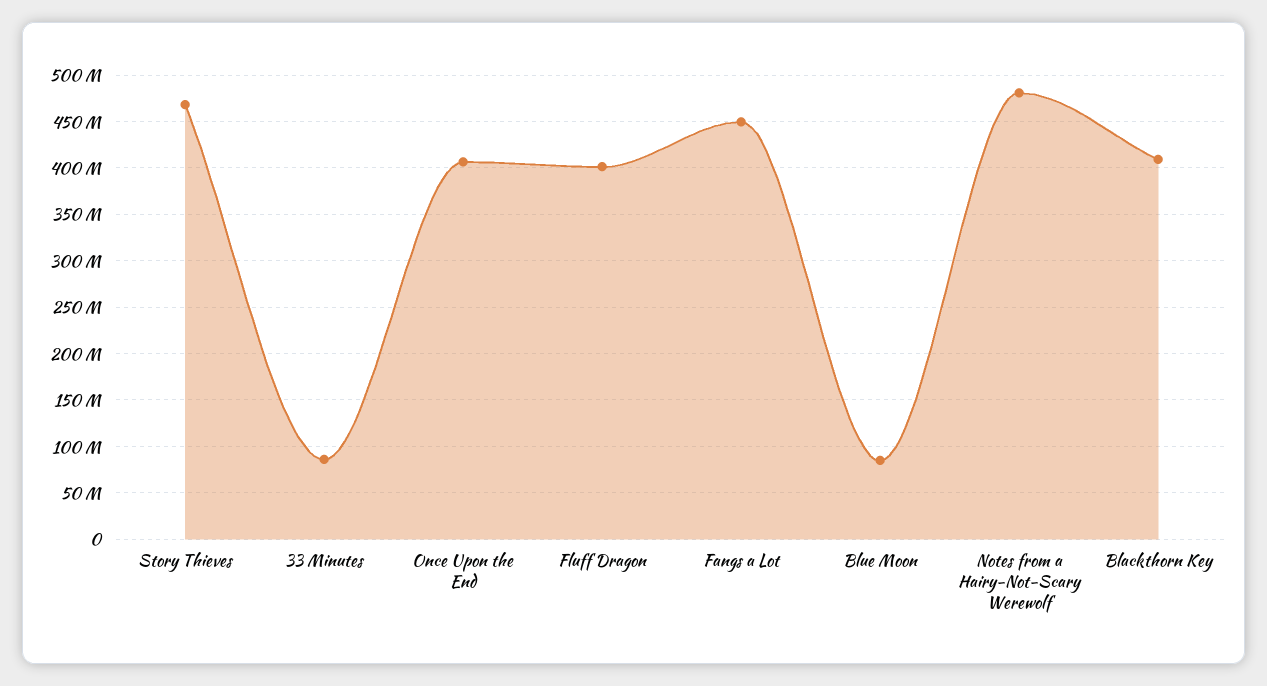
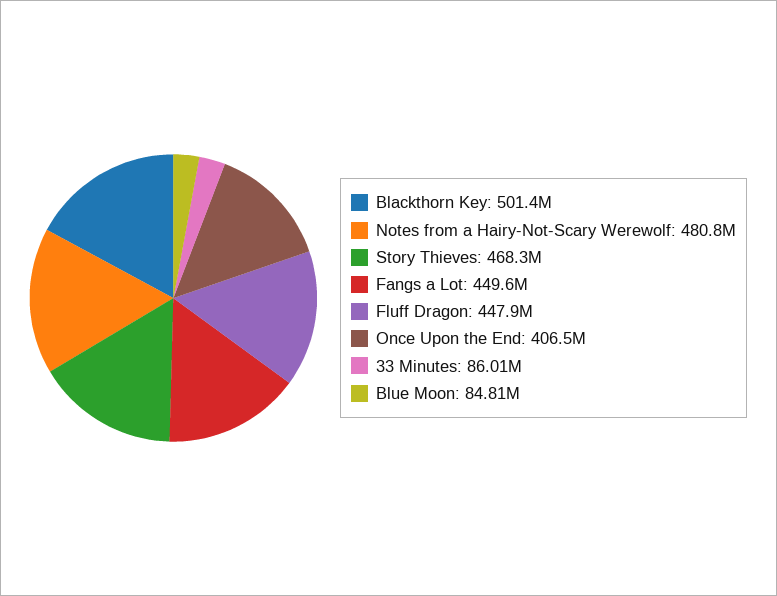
  {
    "Story Thieves": 468300000,
    "33 Minutes": 86010000,
    "Once Upon the End": 406500000,
-   "Fluff Dragon": 400000000,
+   "Fluff Dragon": 447900000,
    "Fangs a Lot": 449600000,
    "Blue Moon": 84810000,
    "Notes from a Hairy-Not-Scary Werewolf": 480800000,
-   "Blackthorn Key": 410000000
+   "Blackthorn Key": 501400000
  }

